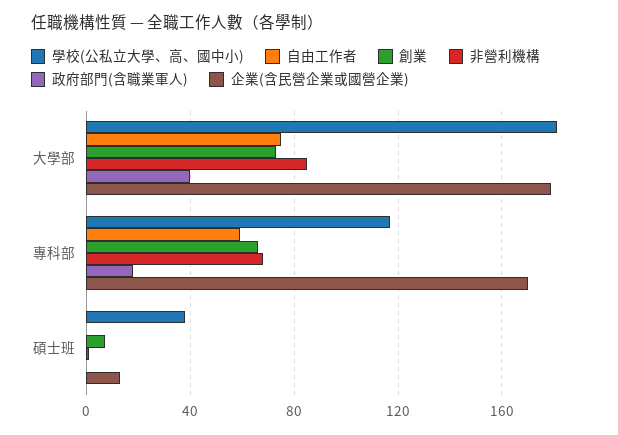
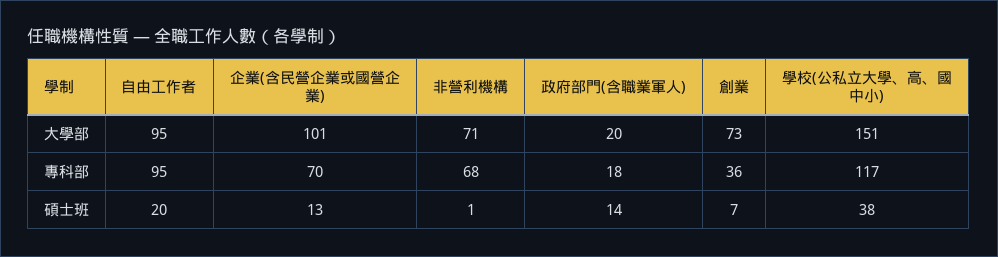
  {
    "學校(公私立大學、高、國中小)": {
-     "大學部": 180,
+     "大學部": 151,
      "專科部": 117,
      "碩士班": 38
    },
    "自由工作者": {
-     "大學部": 75,
+     "大學部": 95,
-     "專科部": 60,
+     "專科部": 95,
-     "碩士班": 0
+     "碩士班": 20
    },
    "創業": {
      "大學部": 73,
-     "專科部": 65,
+     "專科部": 36,
      "碩士班": 7
    },
    "非營利機構": {
-     "大學部": 85,
+     "大學部": 71,
      "專科部": 68,
      "碩士班": 1
    },
    "政府部門(含職業軍人)": {
-     "大學部": 40,
+     "大學部": 20,
      "專科部": 18,
-     "碩士班": 0
+     "碩士班": 14
    },
    "企業(含民營企業或國營企業)": {
-     "大學部": 180,
+     "大學部": 101,
-     "專科部": 170,
+     "專科部": 70,
      "碩士班": 13
    }
  }

